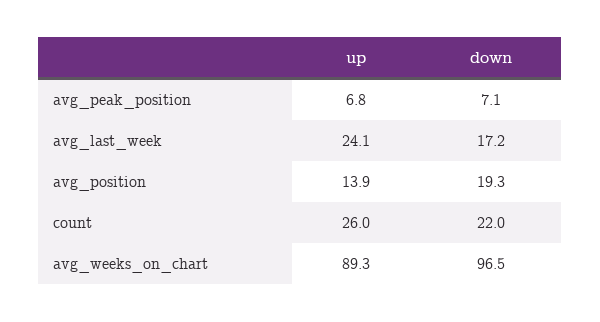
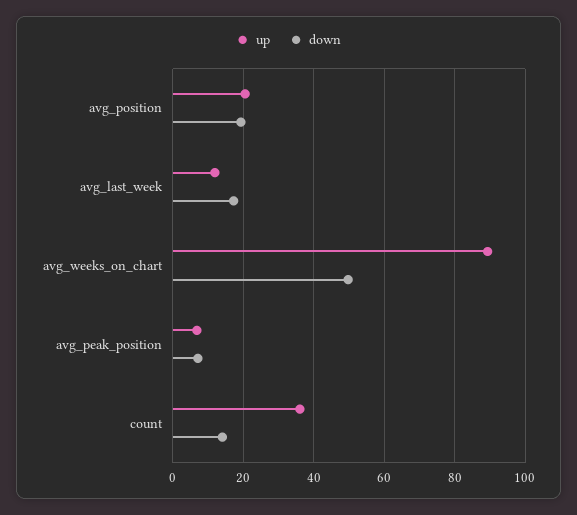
  {
    "up": {
      "avg_peak_position": 6.8,
-     "avg_last_week": 24.1,
+     "avg_last_week": 12,
-     "avg_position": 13.9,
+     "avg_position": 20,
-     "count": 26,
+     "count": 36,
      "avg_weeks_on_chart": 89.3
    },
    "down": {
      "avg_peak_position": 7.1,
      "avg_last_week": 17.2,
      "avg_position": 19.3,
-     "count": 22,
+     "count": 14,
-     "avg_weeks_on_chart": 96.5
+     "avg_weeks_on_chart": 50
    }
  }

